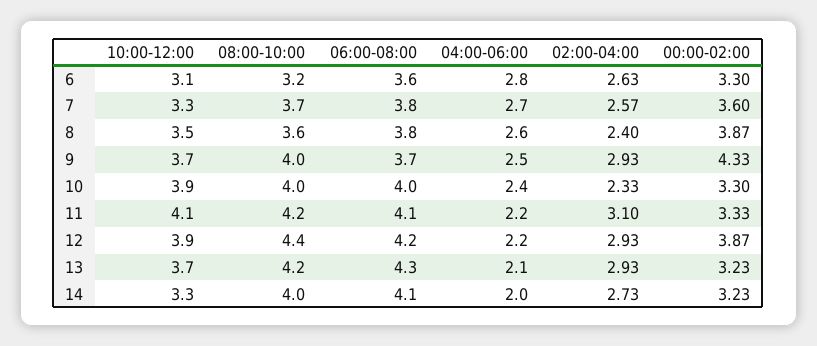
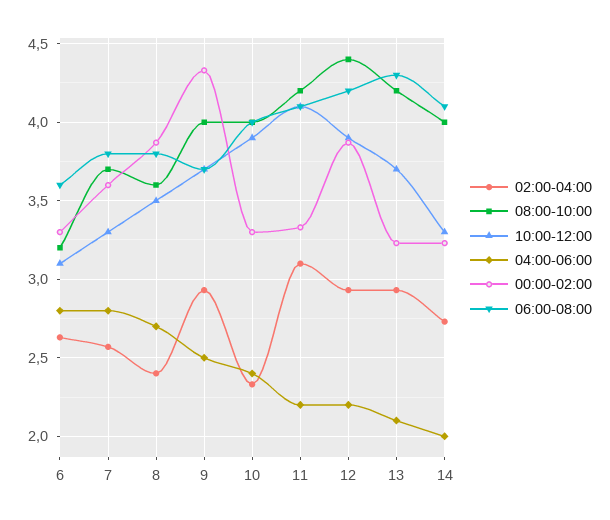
  {
    "10:00-12:00": {
      "6": 3.1,
      "7": 3.3,
      "8": 3.5,
      "9": 3.7,
      "10": 3.9,
      "11": 4.1,
      "12": 3.9,
      "13": 3.7,
      "14": 3.3
    },
    "08:00-10:00": {
      "6": 3.2,
      "7": 3.7,
      "8": 3.6,
      "9": 4,
      "10": 4,
      "11": 4.2,
      "12": 4.4,
      "13": 4.2,
      "14": 4
    },
    "06:00-08:00": {
      "6": 3.6,
      "7": 3.8,
      "8": 3.8,
      "9": 3.7,
      "10": 4,
      "11": 4.1,
      "12": 4.2,
      "13": 4.3,
      "14": 4.1
    },
    "04:00-06:00": {
      "6": 2.8,
-     "7": 2.7,
+     "7": 2.8,
-     "8": 2.6,
+     "8": 2.7,
      "9": 2.5,
      "10": 2.4,
      "11": 2.2,
      "12": 2.2,
      "13": 2.1,
      "14": 2
    },
    "02:00-04:00": {
      "6": 2.63,
      "7": 2.57,
      "8": 2.4,
      "9": 2.93,
      "10": 2.33,
      "11": 3.1,
      "12": 2.93,
      "13": 2.93,
      "14": 2.73
    },
    "00:00-02:00": {
      "6": 3.3,
      "7": 3.6,
      "8": 3.87,
      "9": 4.33,
      "10": 3.3,
      "11": 3.33,
      "12": 3.87,
      "13": 3.23,
      "14": 3.23
    }
  }

